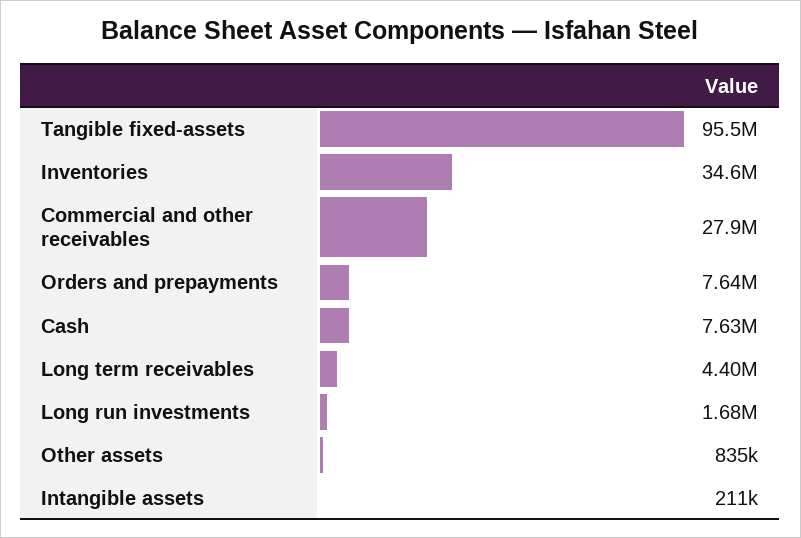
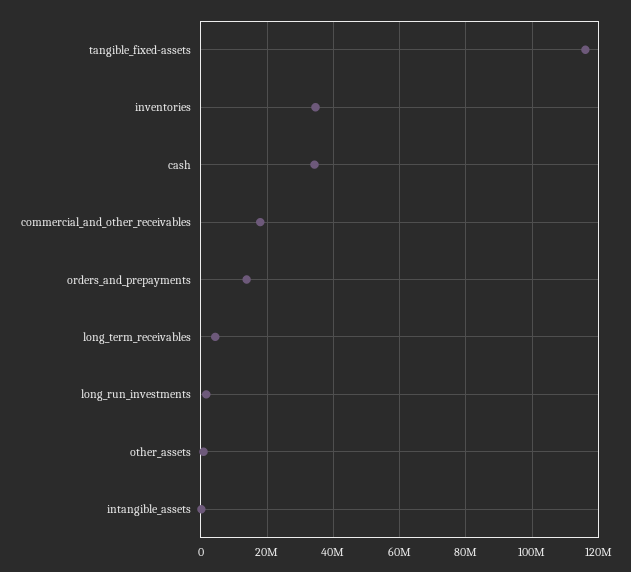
  {
-   "Tangible fixed-assets": 95500000,
+   "Tangible fixed-assets": 116000000,
    "Inventories": 34600000,
-   "Commercial and other receivables": 27900000,
+   "Commercial and other receivables": 18000000,
-   "Orders and prepayments": 7640000,
+   "Orders and prepayments": 14000000,
-   "Cash": 7630000,
+   "Cash": 34000000,
    "Long term receivables": 4400000,
    "Long run investments": 1680000,
    "Other assets": 835000,
    "Intangible assets": 211000
  }

